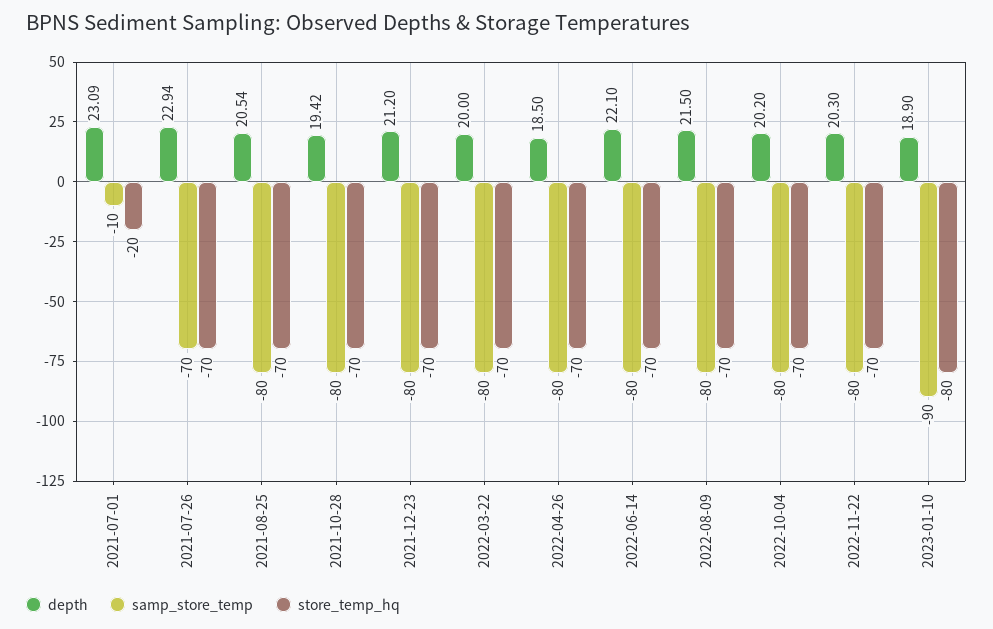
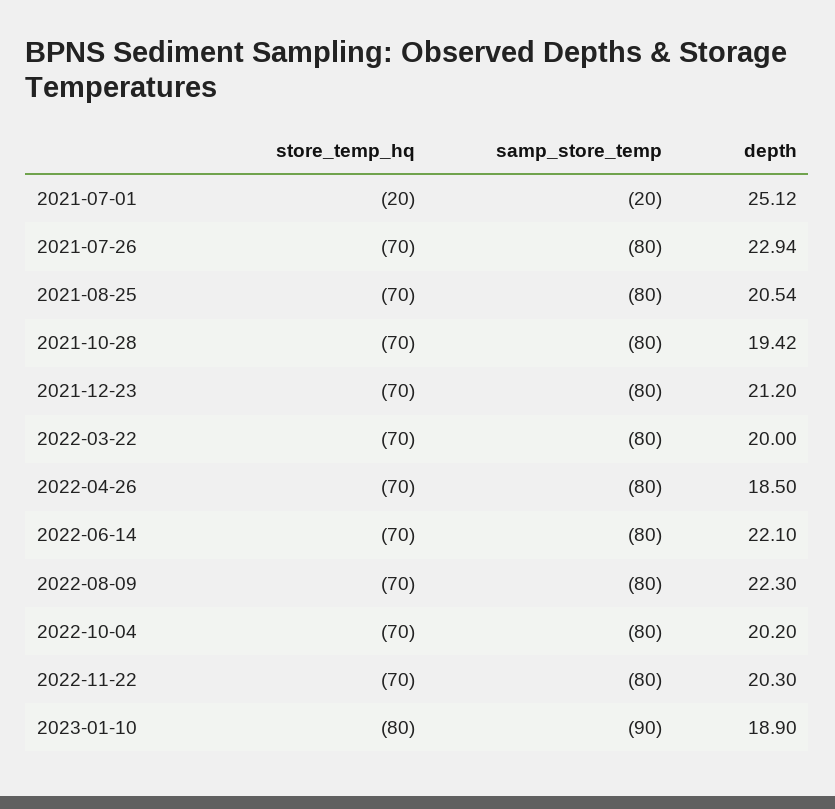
  {
    "depth": {
-     "2021-07-01": 23.09,
+     "2021-07-01": 25.12,
      "2021-07-26": 22.94,
      "2021-08-25": 20.54,
      "2021-10-28": 19.42,
      "2021-12-23": 21.2,
      "2022-03-22": 20,
      "2022-04-26": 18.5,
      "2022-06-14": 22.1,
-     "2022-08-09": 21.5,
+     "2022-08-09": 22.3,
      "2022-10-04": 20.2,
      "2022-11-22": 20.3,
      "2023-01-10": 18.9
    },
    "samp_store_temp": {
-     "2021-07-01": -10,
+     "2021-07-01": -20,
-     "2021-07-26": -70,
+     "2021-07-26": -80,
      "2021-08-25": -80,
      "2021-10-28": -80,
      "2021-12-23": -80,
      "2022-03-22": -80,
      "2022-04-26": -80,
      "2022-06-14": -80,
      "2022-08-09": -80,
      "2022-10-04": -80,
      "2022-11-22": -80,
      "2023-01-10": -90
    },
    "store_temp_hq": {
      "2021-07-01": -20,
      "2021-07-26": -70,
      "2021-08-25": -70,
      "2021-10-28": -70,
      "2021-12-23": -70,
      "2022-03-22": -70,
      "2022-04-26": -70,
      "2022-06-14": -70,
      "2022-08-09": -70,
      "2022-10-04": -70,
      "2022-11-22": -70,
      "2023-01-10": -80
    }
  }

